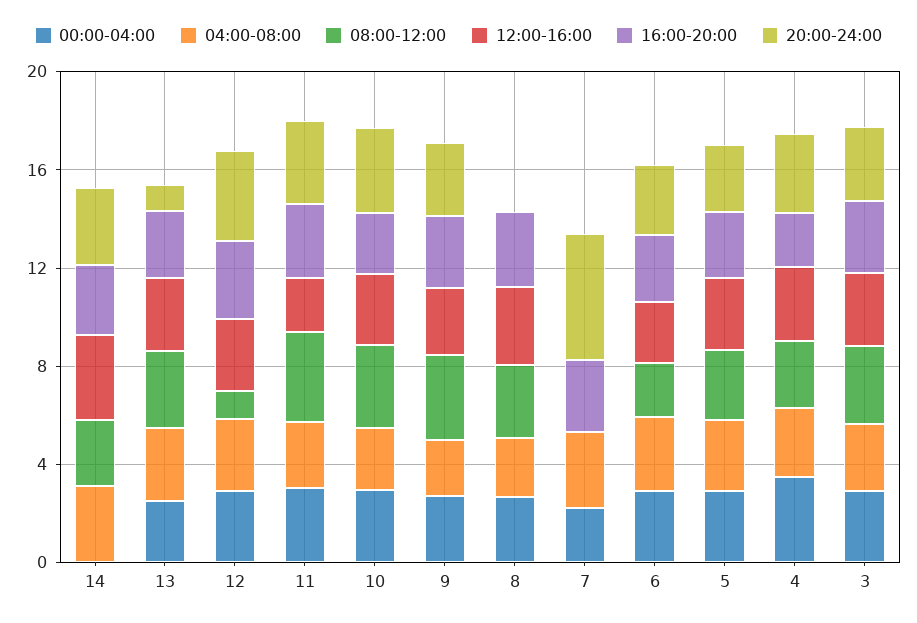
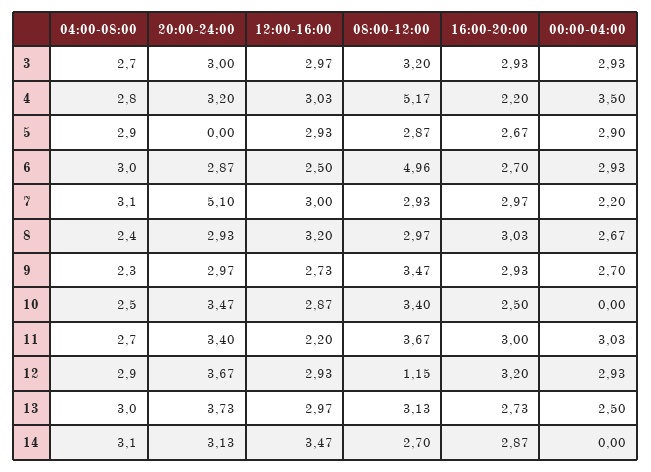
  {
    "00:00-04:00": {
      "14": 0,
      "13": 2.5,
      "12": 2.93,
      "11": 3.03,
-     "10": 3,
+     "10": 0,
      "9": 2.7,
      "8": 2.67,
      "7": 2.2,
      "6": 2.93,
      "5": 2.9,
      "4": 3.5,
      "3": 2.93
    },
    "04:00-08:00": {
      "14": 3.1,
      "13": 3,
      "12": 2.9,
      "11": 2.7,
      "10": 2.5,
      "9": 2.3,
      "8": 2.4,
      "7": 3.1,
      "6": 3,
      "5": 2.9,
      "4": 2.8,
      "3": 2.7
    },
    "08:00-12:00": {
      "14": 2.7,
      "13": 3.13,
      "12": 1.15,
      "11": 3.67,
      "10": 3.4,
      "9": 3.47,
      "8": 2.97,
-     "7": 0,
+     "7": 2.93,
-     "6": 2,
+     "6": 4.96,
      "5": 2.87,
-     "4": 3,
+     "4": 5.17,
      "3": 3.2
    },
    "12:00-16:00": {
      "14": 3.47,
      "13": 2.97,
      "12": 2.93,
      "11": 2.2,
      "10": 2.87,
      "9": 2.73,
      "8": 3.2,
-     "7": 0,
+     "7": 3,
      "6": 2.5,
      "5": 2.93,
      "4": 3.03,
      "3": 2.97
    },
    "16:00-20:00": {
      "14": 2.87,
      "13": 2.73,
      "12": 3.2,
      "11": 3,
      "10": 2.5,
      "9": 2.93,
      "8": 3.03,
      "7": 2.97,
      "6": 2.7,
      "5": 2.67,
      "4": 2.2,
      "3": 2.93
    },
    "20:00-24:00": {
      "14": 3.13,
-     "13": 1,
+     "13": 3.73,
      "12": 3.67,
      "11": 3.4,
      "10": 3.47,
      "9": 2.97,
-     "8": 0,
+     "8": 2.93,
      "7": 5.1,
      "6": 2.87,
-     "5": 3,
+     "5": 0,
      "4": 3.2,
      "3": 3
    }
  }

